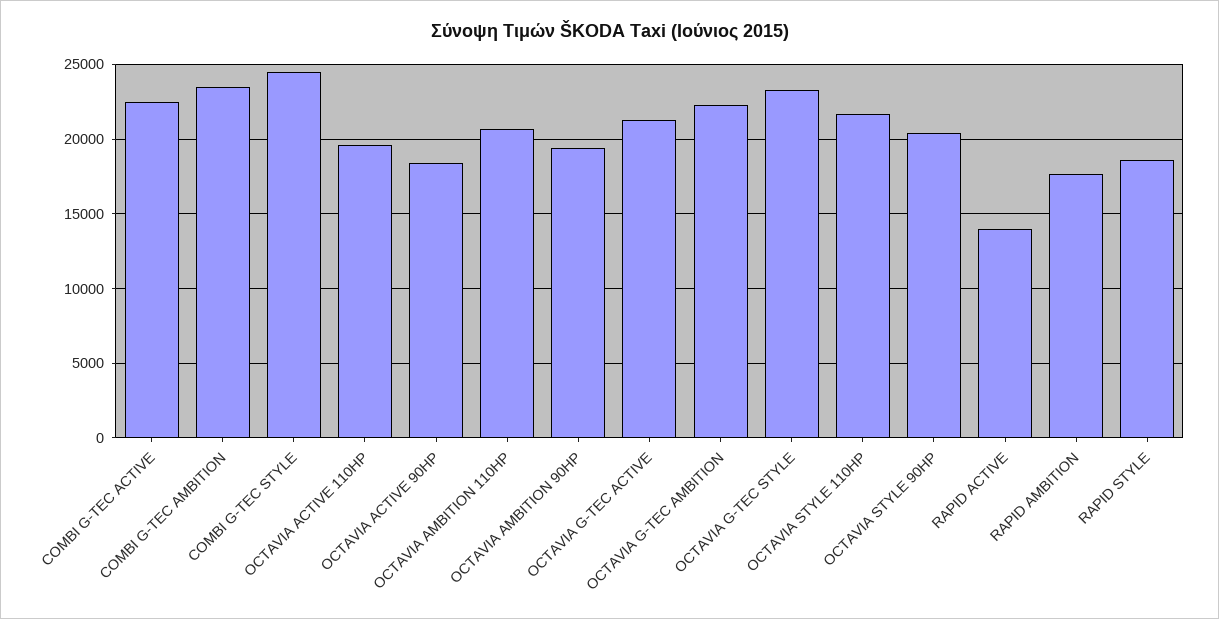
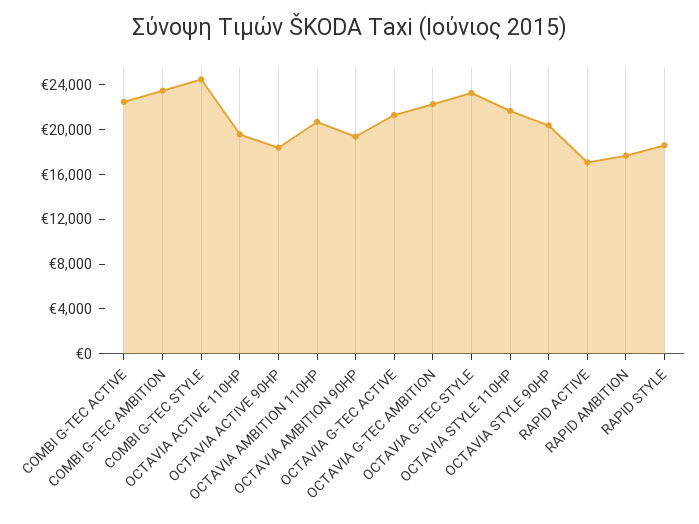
  {
    "COMBI G-TEC ACTIVE": 22500,
    "COMBI G-TEC AMBITION": 23500,
    "COMBI G-TEC STYLE": 24500,
    "OCTAVIA ACTIVE 110HP": 19500,
    "OCTAVIA ACTIVE 90HP": 18500,
    "OCTAVIA AMBITION 110HP": 20500,
    "OCTAVIA AMBITION 90HP": 19500,
    "OCTAVIA G-TEC ACTIVE": 21500,
    "OCTAVIA G-TEC AMBITION": 22500,
    "OCTAVIA G-TEC STYLE": 23500,
    "OCTAVIA STYLE 110HP": 21500,
    "OCTAVIA STYLE 90HP": 20500,
-   "RAPID ACTIVE": 14000,
+   "RAPID ACTIVE": 17000,
    "RAPID AMBITION": 17500,
    "RAPID STYLE": 18500
  }

